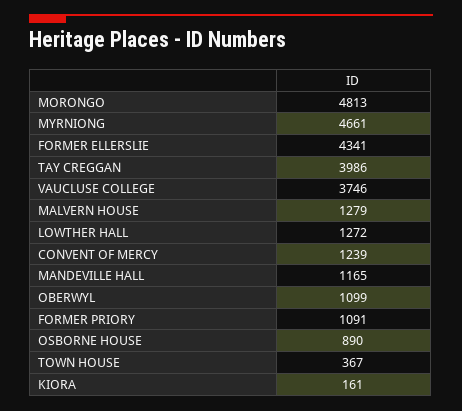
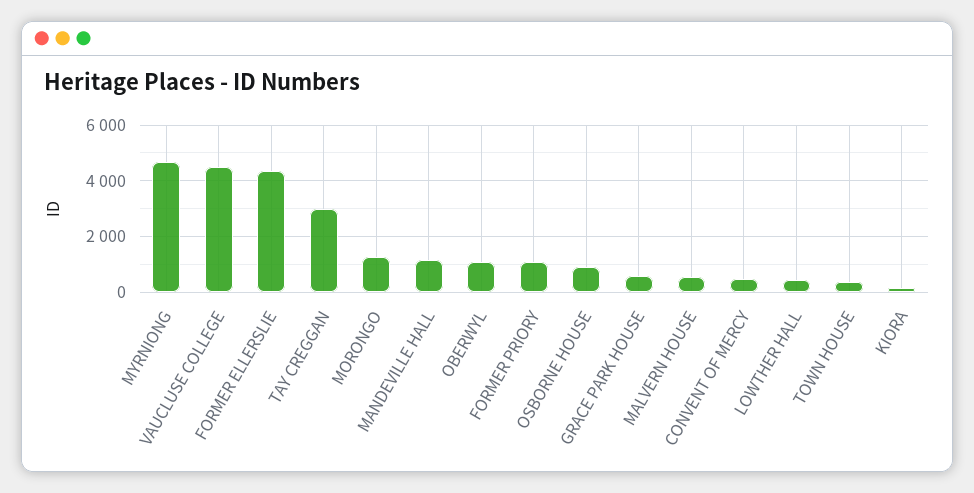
  {
-   "MORONGO": 4813,
+   "MORONGO": 1250,
    "MYRNIONG": 4661,
    "FORMER ELLERSLIE": 4341,
-   "TAY CREGGAN": 3986,
+   "TAY CREGGAN": 3000,
-   "VAUCLUSE COLLEGE": 3746,
+   "VAUCLUSE COLLEGE": 4500,
-   "MALVERN HOUSE": 1279,
+   "MALVERN HOUSE": 500,
-   "LOWTHER HALL": 1272,
+   "LOWTHER HALL": 500,
-   "CONVENT OF MERCY": 1239,
+   "CONVENT OF MERCY": 500,
    "MANDEVILLE HALL": 1165,
    "OBERWYL": 1099,
    "FORMER PRIORY": 1091,
    "OSBORNE HOUSE": 890,
    "TOWN HOUSE": 367,
-   "KIORA": 161
+   "KIORA": 161,
+   "GRACE PARK HOUSE": 500
  }

